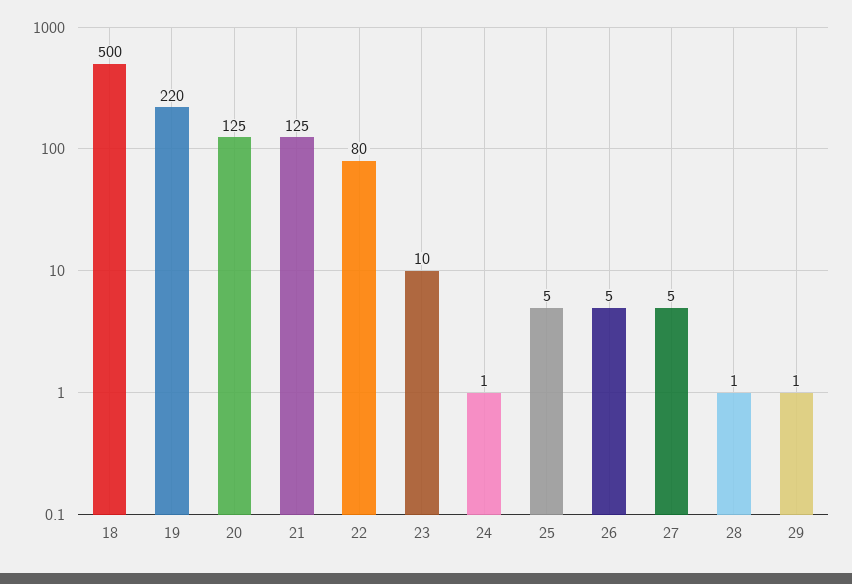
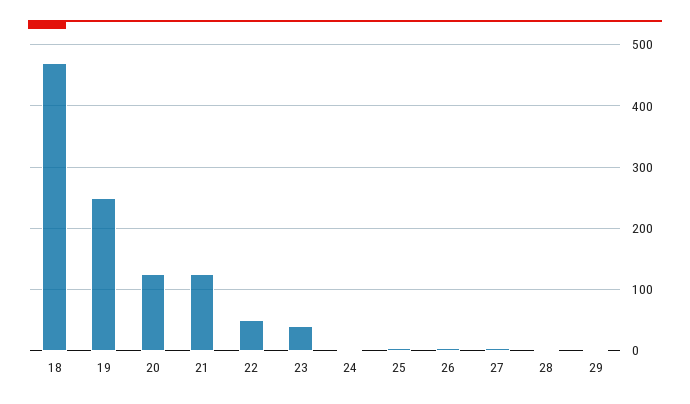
  {
-   "18": 500,
+   "18": 470,
-   "19": 220,
+   "19": 250,
    "20": 125,
    "21": 125,
-   "22": 80,
+   "22": 50,
-   "23": 10,
+   "23": 40,
    "24": 1,
    "25": 5,
    "26": 5,
    "27": 5,
    "28": 1,
    "29": 1
  }

